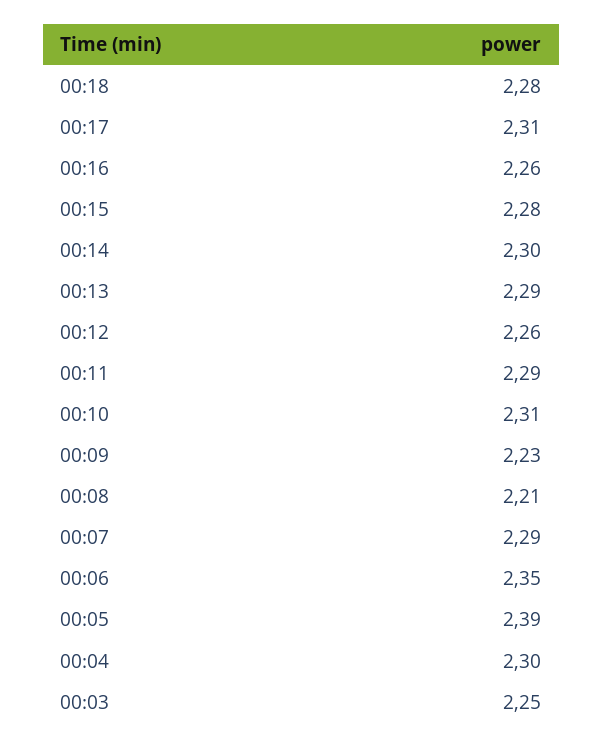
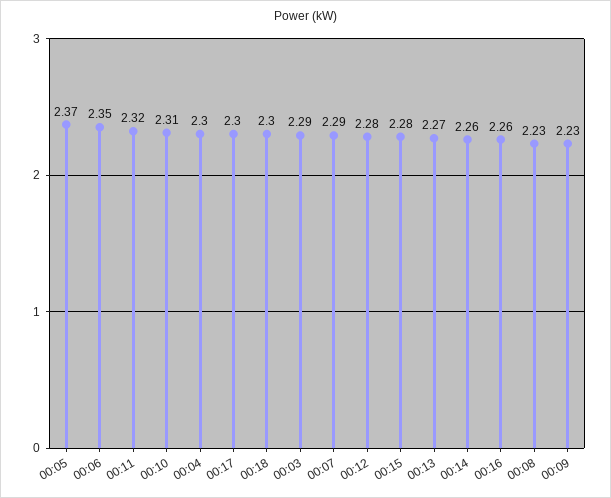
  {
-   "00:18": 2.28,
+   "00:18": 2.3,
-   "00:17": 2.31,
+   "00:17": 2.3,
    "00:16": 2.26,
    "00:15": 2.28,
-   "00:14": 2.3,
+   "00:14": 2.26,
-   "00:13": 2.29,
+   "00:13": 2.27,
-   "00:12": 2.26,
+   "00:12": 2.28,
-   "00:11": 2.29,
+   "00:11": 2.32,
    "00:10": 2.31,
    "00:09": 2.23,
-   "00:08": 2.21,
+   "00:08": 2.23,
    "00:07": 2.29,
    "00:06": 2.35,
-   "00:05": 2.39,
+   "00:05": 2.37,
    "00:04": 2.3,
-   "00:03": 2.25
+   "00:03": 2.29
  }

